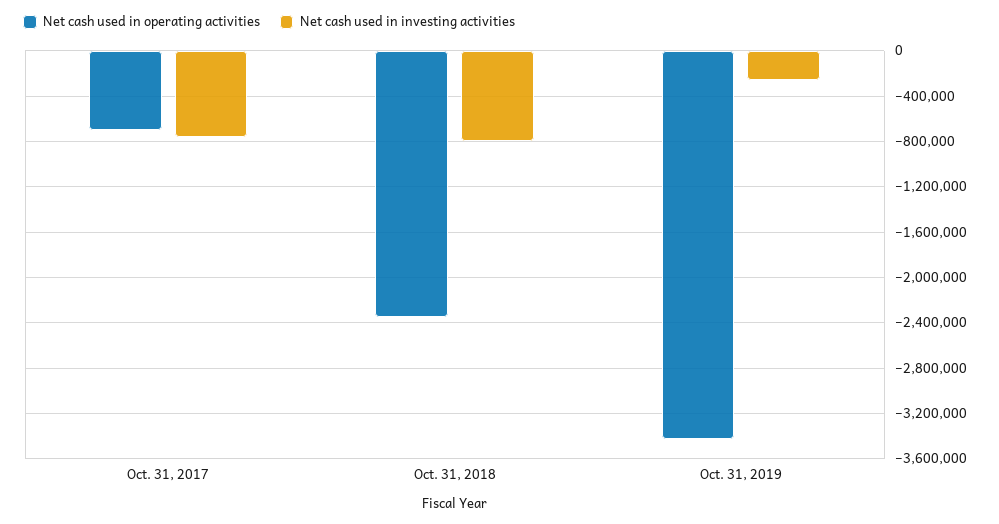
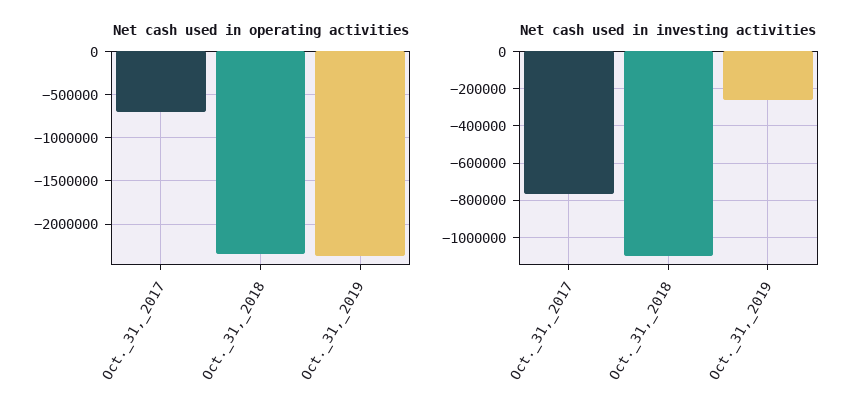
  {
    "Net cash used in operating activities": {
      "Oct. 31, 2017": -700000,
      "Oct. 31, 2018": -2400000,
-     "Oct. 31, 2019": -3400000
+     "Oct. 31, 2019": -2400000
    },
    "Net cash used in investing activities": {
      "Oct. 31, 2017": -750000,
-     "Oct. 31, 2018": -800000,
+     "Oct. 31, 2018": -1100000,
      "Oct. 31, 2019": -250000
    }
  }

